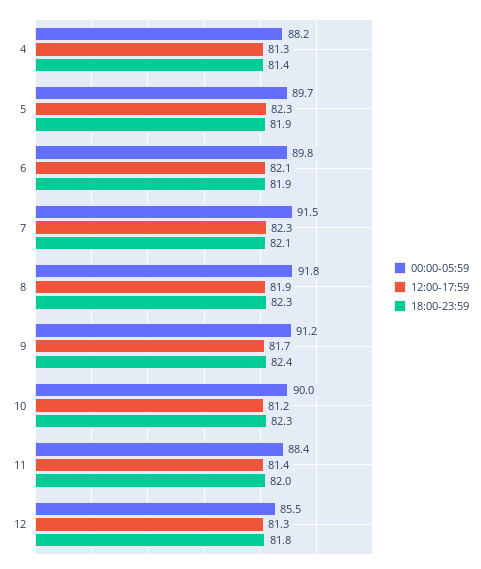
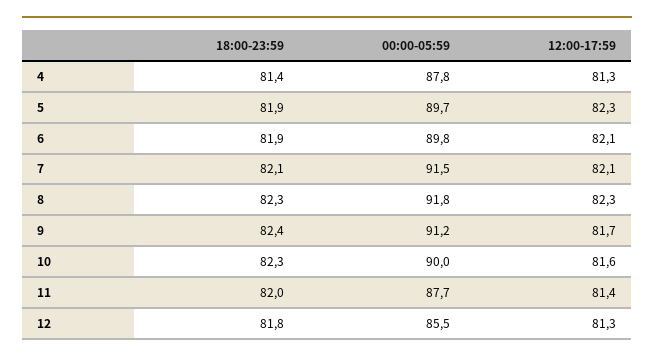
  {
    "00:00-05:59": {
-     "4": 88.2,
+     "4": 87.8,
      "5": 89.7,
      "6": 89.8,
      "7": 91.5,
      "8": 91.8,
      "9": 91.2,
      "10": 90,
-     "11": 88.4,
+     "11": 87.7,
      "12": 85.5
    },
    "12:00-17:59": {
      "4": 81.3,
      "5": 82.3,
      "6": 82.1,
-     "7": 82.3,
+     "7": 82.1,
-     "8": 81.9,
+     "8": 82.3,
      "9": 81.7,
-     "10": 81.2,
+     "10": 81.6,
      "11": 81.4,
      "12": 81.3
    },
    "18:00-23:59": {
      "4": 81.4,
      "5": 81.9,
      "6": 81.9,
      "7": 82.1,
      "8": 82.3,
      "9": 82.4,
      "10": 82.3,
      "11": 82,
      "12": 81.8
    }
  }

